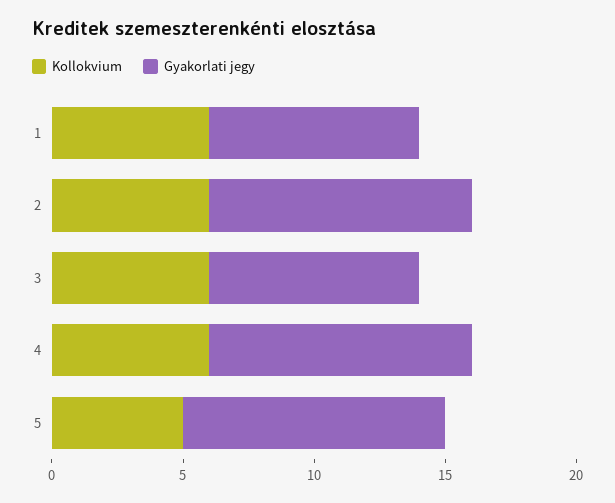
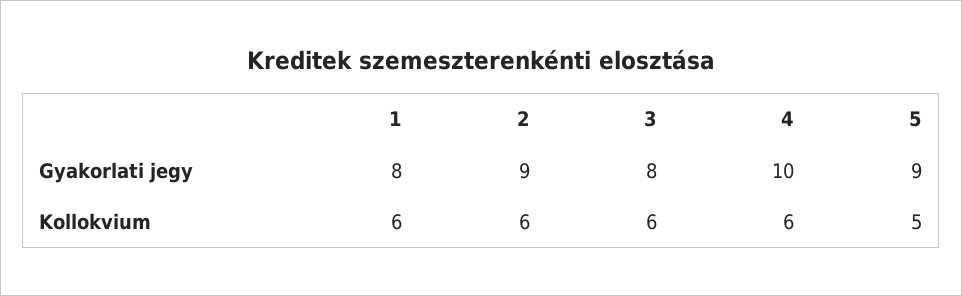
  {
    "Kollokvium": {
      "1": 6,
      "2": 6,
      "3": 6,
      "4": 6,
      "5": 5
    },
    "Gyakorlati jegy": {
      "1": 8,
-     "2": 10,
+     "2": 9,
      "3": 8,
      "4": 10,
-     "5": 10
+     "5": 9
    }
  }

